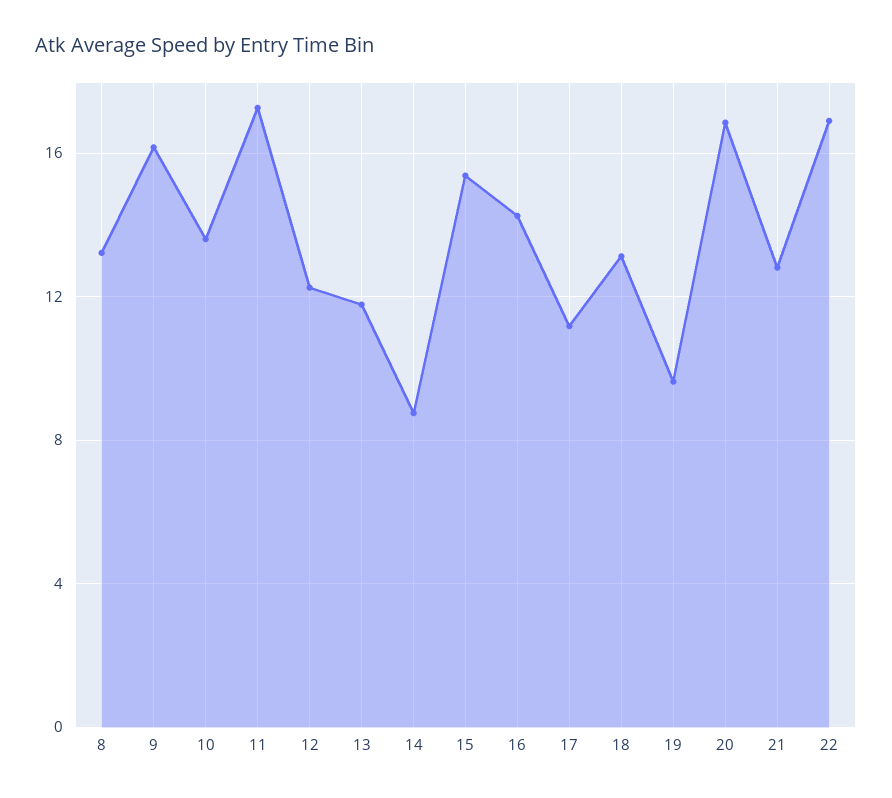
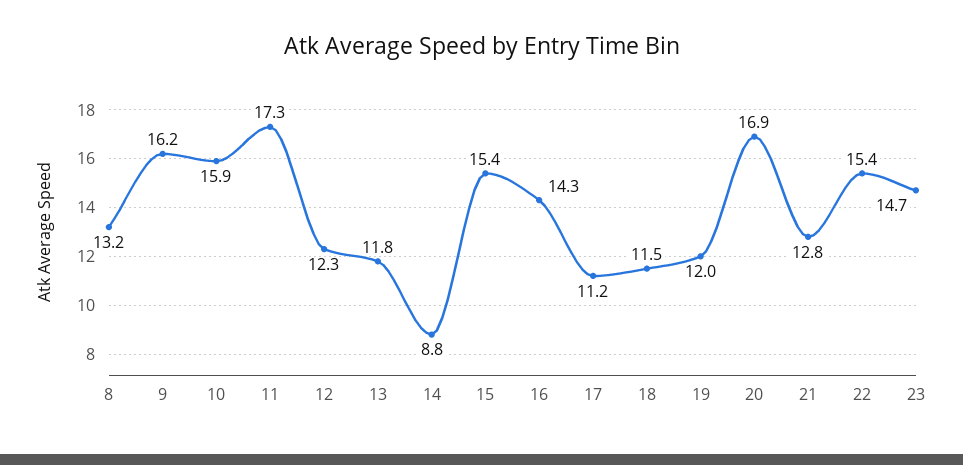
  {
    "8": 13.2,
    "9": 16.2,
-   "10": 13.5,
+   "10": 15.9,
    "11": 17.3,
    "12": 12.3,
    "13": 11.8,
    "14": 8.8,
    "15": 15.4,
    "16": 14.3,
    "17": 11.2,
-   "18": 13,
+   "18": 11.5,
-   "19": 9.5,
+   "19": 12,
    "20": 16.9,
    "21": 12.8,
-   "22": 17
+   "22": 15.4,
+   "23": 14.7
  }

